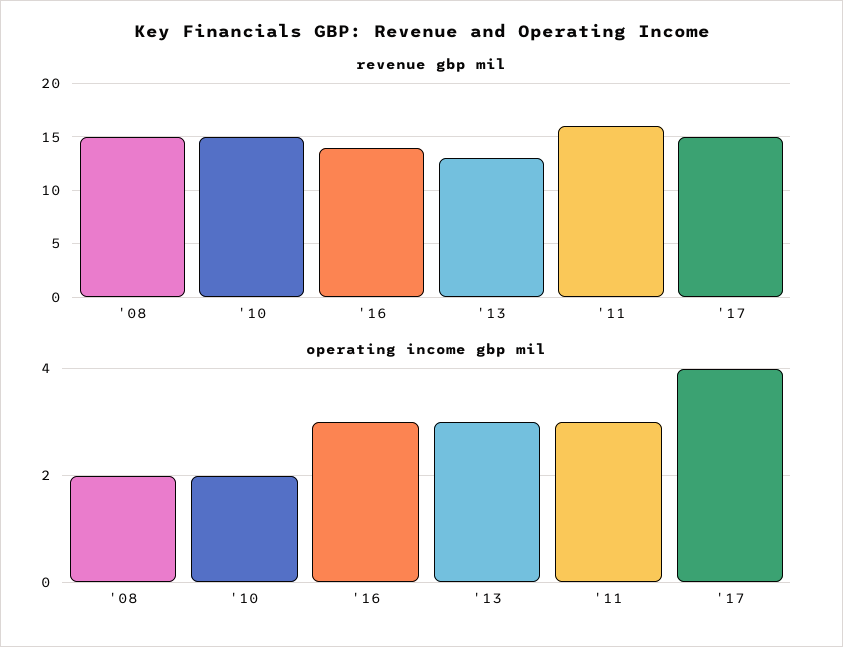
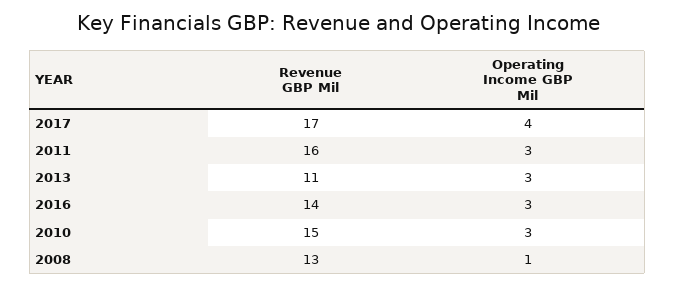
  {
    "revenue gbp mil": {
-     "'08": 15,
+     "'08": 13,
      "'10": 15,
      "'16": 14,
-     "'13": 13,
+     "'13": 11,
      "'11": 16,
-     "'17": 15
+     "'17": 17
    },
    "operating income gbp mil": {
-     "'08": 2,
+     "'08": 1,
-     "'10": 2,
+     "'10": 3,
      "'16": 3,
      "'13": 3,
      "'11": 3,
      "'17": 4
    }
  }

